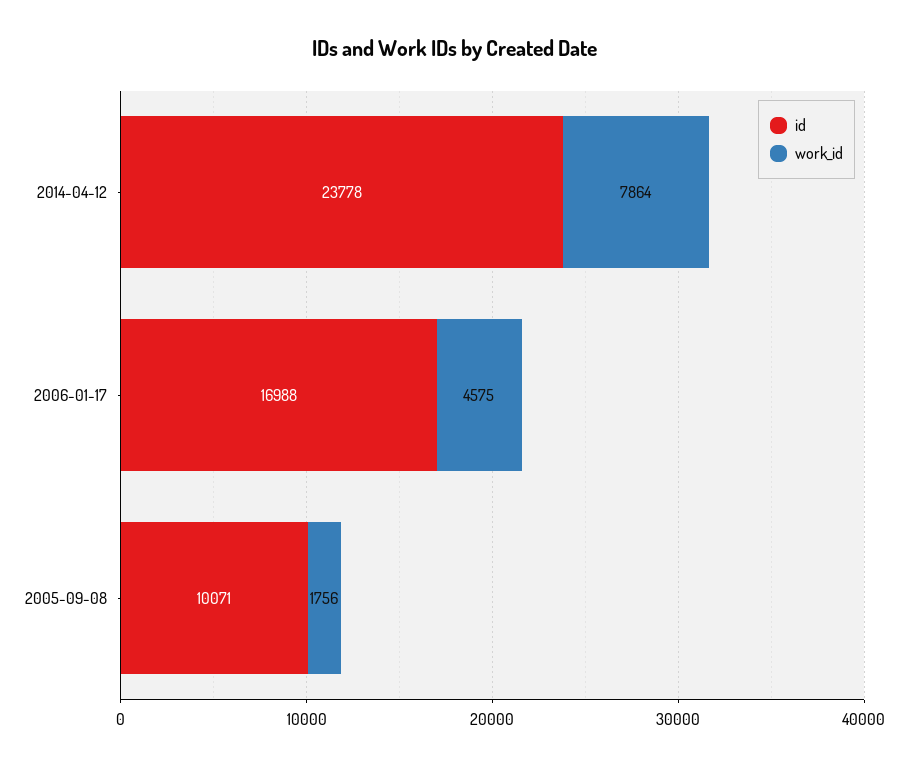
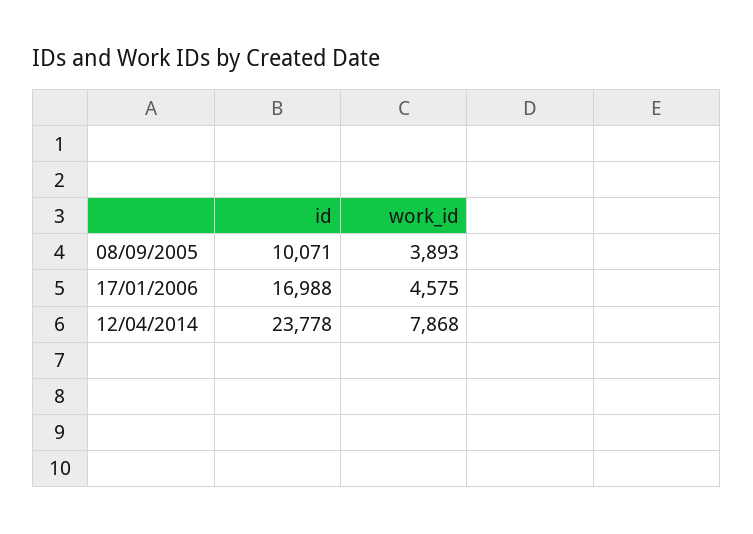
  {
    "id": {
      "2014-04-12": 23778,
      "2006-01-17": 16988,
      "2005-09-08": 10071
    },
    "work_id": {
-     "2014-04-12": 7864,
+     "2014-04-12": 7868,
      "2006-01-17": 4575,
-     "2005-09-08": 1756
+     "2005-09-08": 3893
    }
  }

